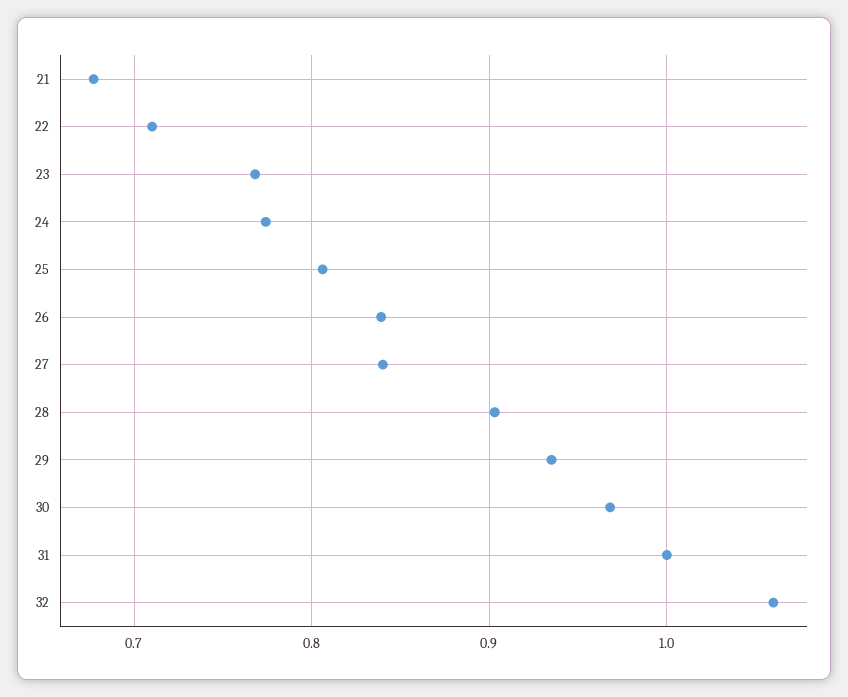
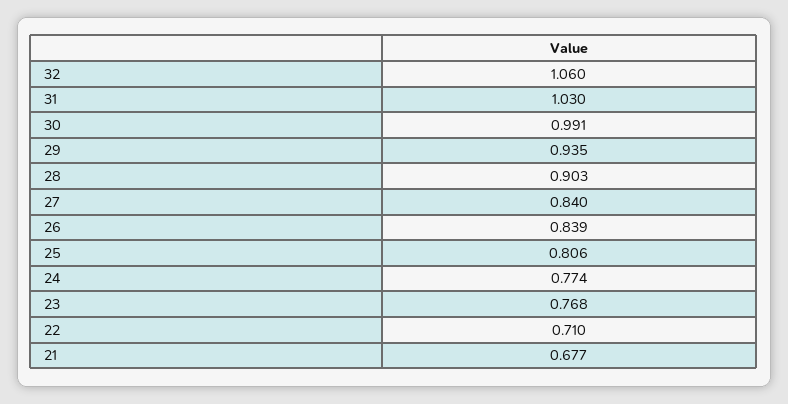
  {
    "21": 0.677,
    "22": 0.71,
    "23": 0.768,
    "24": 0.774,
    "25": 0.806,
    "26": 0.839,
    "27": 0.84,
    "28": 0.903,
    "29": 0.935,
-   "30": 0.97,
+   "30": 0.991,
-   "31": 1,
+   "31": 1.03,
    "32": 1.06
  }

